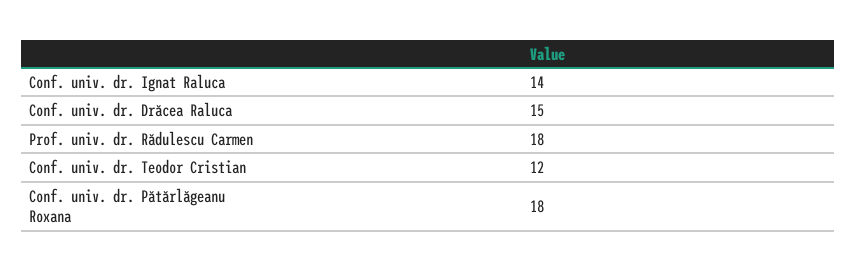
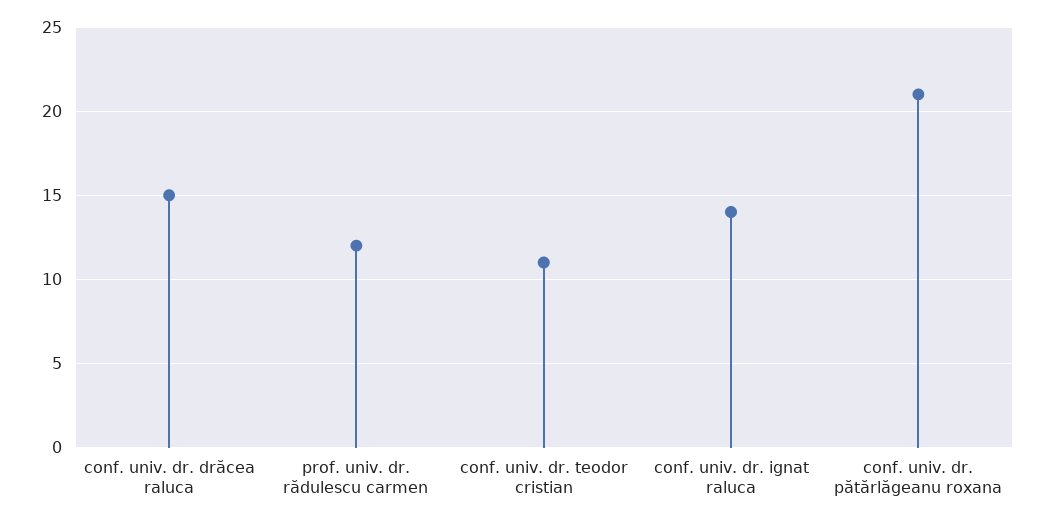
  {
    "Conf. univ. dr. Ignat Raluca": 14,
    "Conf. univ. dr. Drăcea Raluca": 15,
-   "Prof. univ. dr. Rădulescu Carmen": 18,
+   "Prof. univ. dr. Rădulescu Carmen": 12,
-   "Conf. univ. dr. Teodor Cristian": 12,
+   "Conf. univ. dr. Teodor Cristian": 11,
-   "Conf. univ. dr. Pătărlăgeanu Roxana": 18
+   "Conf. univ. dr. Pătărlăgeanu Roxana": 21
  }

